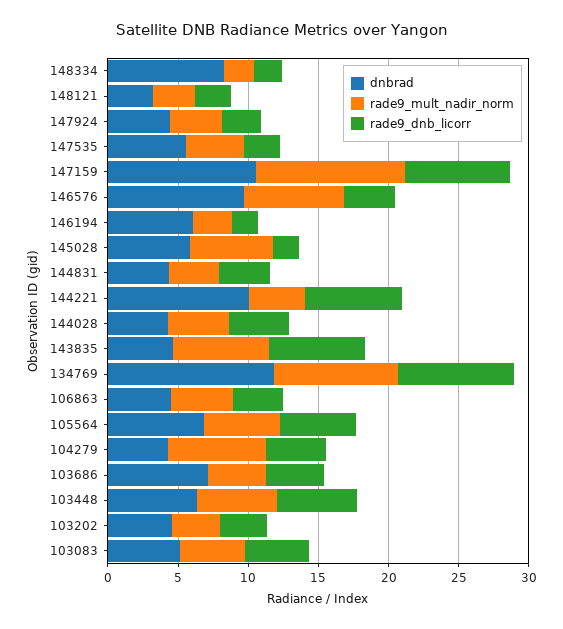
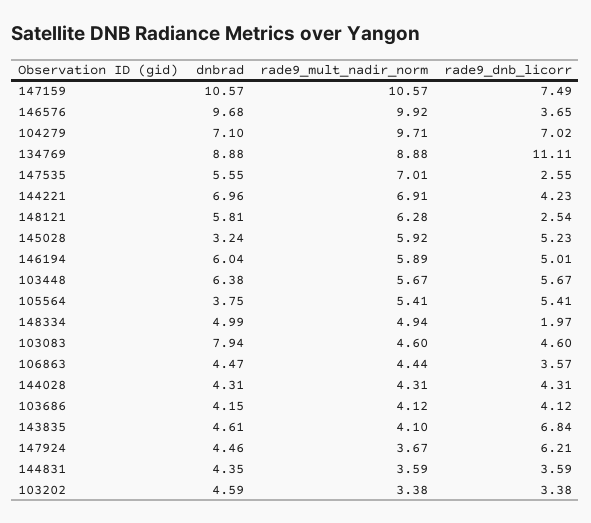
  {
    "dnbrad": {
-     "148334": 8,
+     "148334": 4.99,
-     "148121": 3,
+     "148121": 5.81,
      "147924": 4.46,
      "147535": 5.55,
      "147159": 10.57,
      "146576": 9.68,
      "146194": 6.04,
-     "145028": 6,
+     "145028": 3.24,
      "144831": 4.35,
-     "144221": 10,
+     "144221": 6.96,
      "144028": 4.31,
      "143835": 4.61,
-     "134769": 12,
+     "134769": 8.88,
      "106863": 4.47,
-     "105564": 7,
+     "105564": 3.75,
-     "104279": 4,
+     "104279": 7.1,
-     "103686": 7,
+     "103686": 4.15,
      "103448": 6.38,
      "103202": 4.59,
-     "103083": 5
+     "103083": 7.94
    },
    "rade9_mult_nadir_norm": {
-     "148334": 2,
+     "148334": 4.94,
-     "148121": 3,
+     "148121": 6.28,
      "147924": 3.67,
-     "147535": 4,
+     "147535": 7.01,
      "147159": 10.57,
-     "146576": 7,
+     "146576": 9.92,
-     "146194": 3,
+     "146194": 5.89,
      "145028": 5.92,
      "144831": 3.59,
-     "144221": 4,
+     "144221": 6.91,
      "144028": 4.31,
-     "143835": 7,
+     "143835": 4.1,
      "134769": 8.88,
      "106863": 4.44,
      "105564": 5.41,
-     "104279": 7,
+     "104279": 9.71,
      "103686": 4.12,
      "103448": 5.67,
      "103202": 3.38,
      "103083": 4.6
    },
    "rade9_dnb_licorr": {
      "148334": 1.97,
      "148121": 2.54,
-     "147924": 3,
+     "147924": 6.21,
      "147535": 2.55,
      "147159": 7.49,
      "146576": 3.65,
-     "146194": 2,
+     "146194": 5.01,
-     "145028": 2,
+     "145028": 5.23,
      "144831": 3.59,
-     "144221": 7,
+     "144221": 4.23,
      "144028": 4.31,
      "143835": 6.84,
-     "134769": 8,
+     "134769": 11.11,
      "106863": 3.57,
      "105564": 5.41,
-     "104279": 4,
+     "104279": 7.02,
      "103686": 4.12,
      "103448": 5.67,
      "103202": 3.38,
      "103083": 4.6
    }
  }

